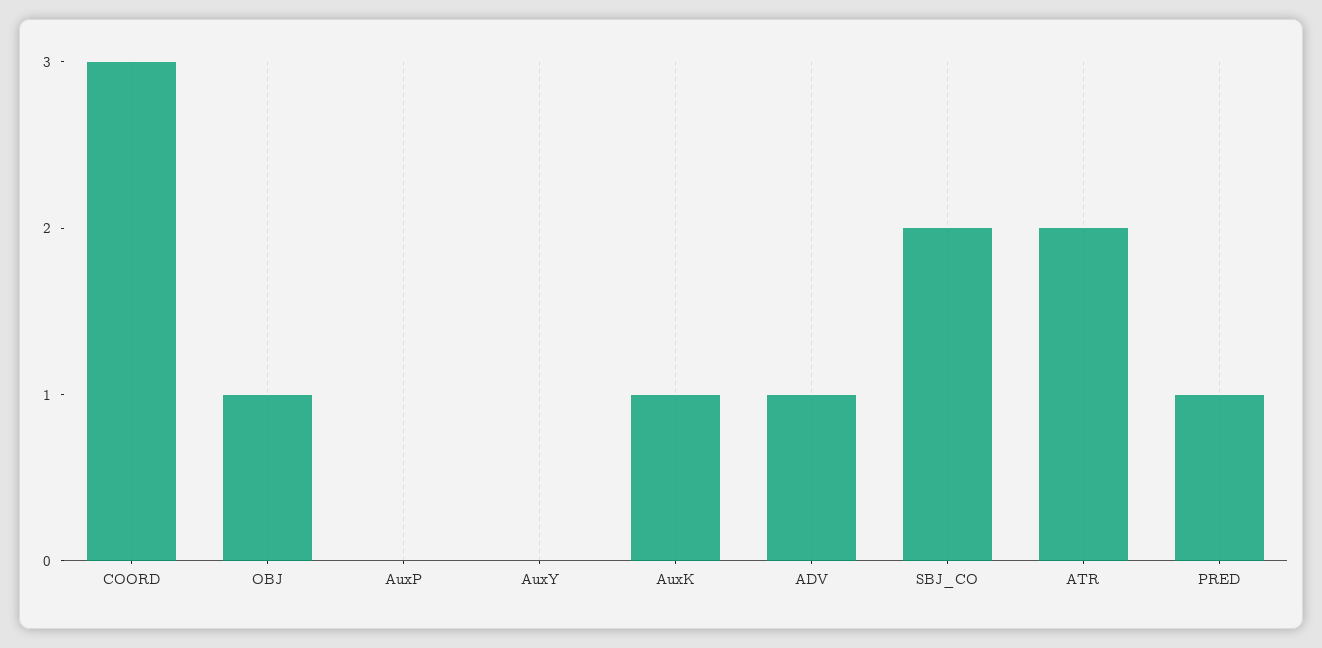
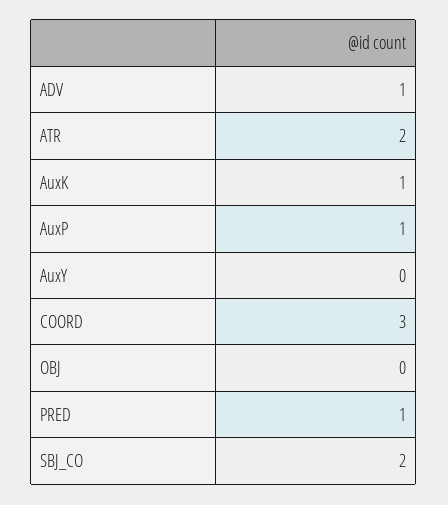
  {
    "COORD": 3,
-   "OBJ": 1,
+   "OBJ": 0,
-   "AuxP": 0,
+   "AuxP": 1,
    "AuxY": 0,
    "AuxK": 1,
    "ADV": 1,
    "SBJ_CO": 2,
    "ATR": 2,
    "PRED": 1
  }

